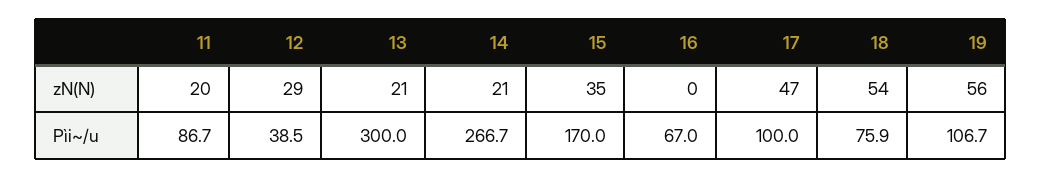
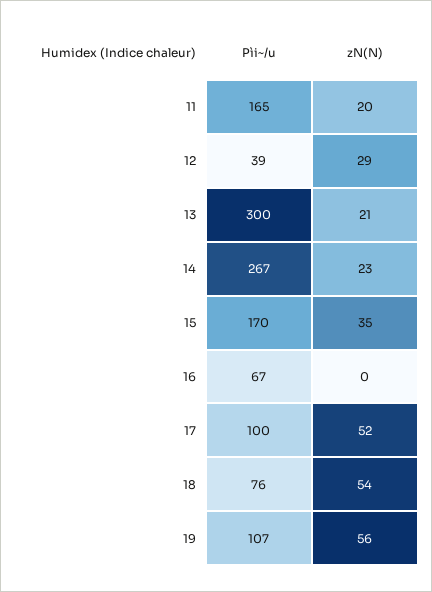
  {
    "11": {
      "zN(N)": 20,
-     "Pìi~/u": 86.7
+     "Pìi~/u": 165
    },
    "12": {
      "zN(N)": 29,
      "Pìi~/u": 38.5
    },
    "13": {
      "zN(N)": 21,
      "Pìi~/u": 300
    },
    "14": {
-     "zN(N)": 21,
+     "zN(N)": 23,
      "Pìi~/u": 266.7
    },
    "15": {
      "zN(N)": 35,
      "Pìi~/u": 170
    },
    "16": {
      "zN(N)": 0,
      "Pìi~/u": 67
    },
    "17": {
-     "zN(N)": 47,
+     "zN(N)": 52,
      "Pìi~/u": 100
    },
    "18": {
      "zN(N)": 54,
      "Pìi~/u": 75.9
    },
    "19": {
      "zN(N)": 56,
      "Pìi~/u": 106.7
    }
  }

